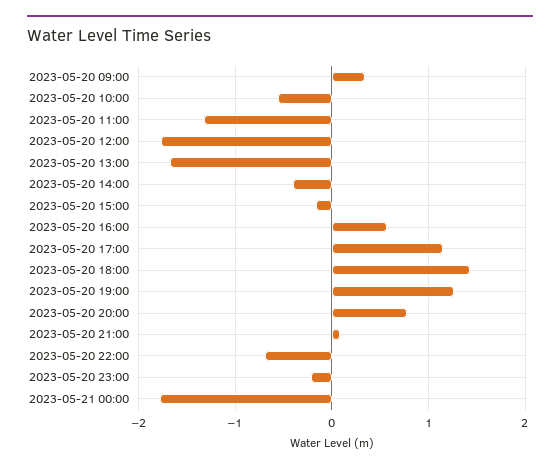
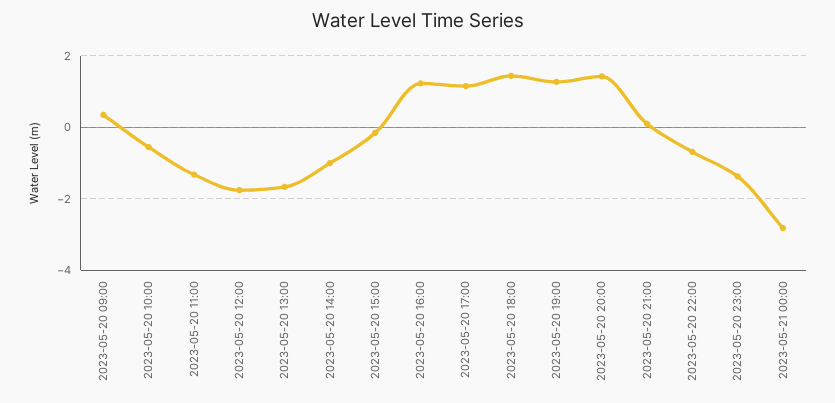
  {
    "2023-05-20 09:00": 0.3,
    "2023-05-20 10:00": -0.6,
    "2023-05-20 11:00": -1.3,
    "2023-05-20 12:00": -1.8,
    "2023-05-20 13:00": -1.7,
-   "2023-05-20 14:00": -0.4,
+   "2023-05-20 14:00": -1,
    "2023-05-20 15:00": -0.2,
-   "2023-05-20 16:00": 0.6,
+   "2023-05-20 16:00": 1.2,
    "2023-05-20 17:00": 1.1,
    "2023-05-20 18:00": 1.4,
    "2023-05-20 19:00": 1.3,
-   "2023-05-20 20:00": 0.8,
+   "2023-05-20 20:00": 1.4,
    "2023-05-20 21:00": 0.1,
    "2023-05-20 22:00": -0.7,
-   "2023-05-20 23:00": -0.2,
+   "2023-05-20 23:00": -1.4,
-   "2023-05-21 00:00": -1.8
+   "2023-05-21 00:00": -2.8
  }

